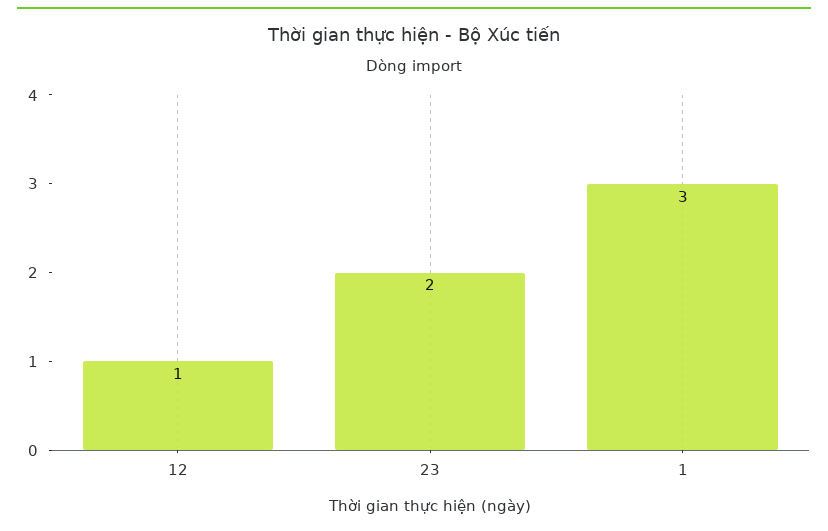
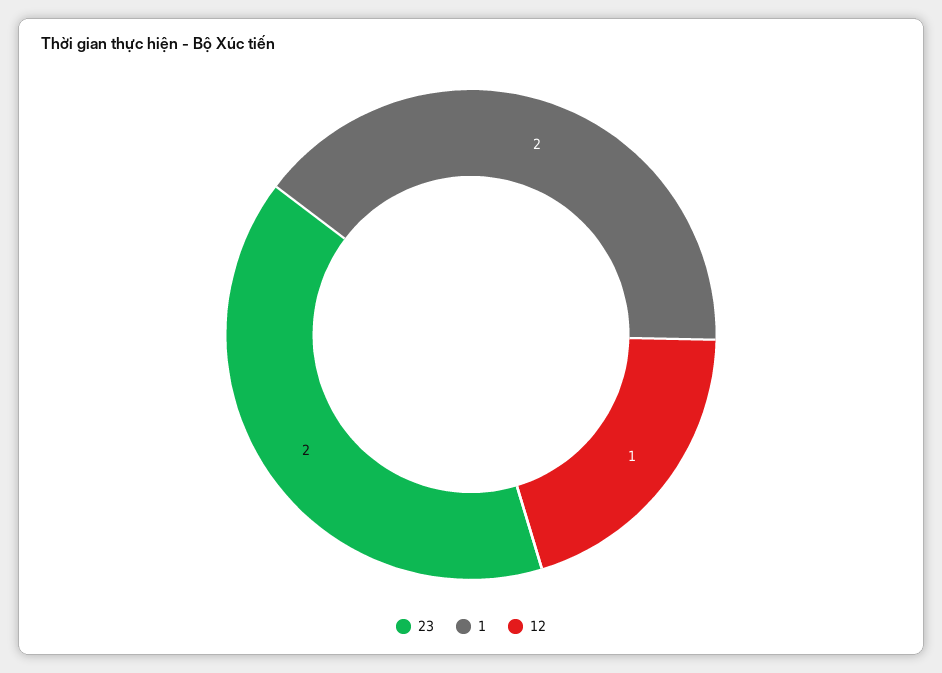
  {
    "12": 1,
    "23": 2,
-   "1": 3
+   "1": 2
  }

